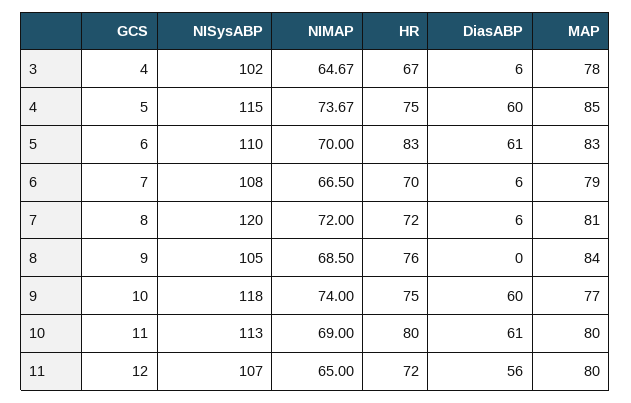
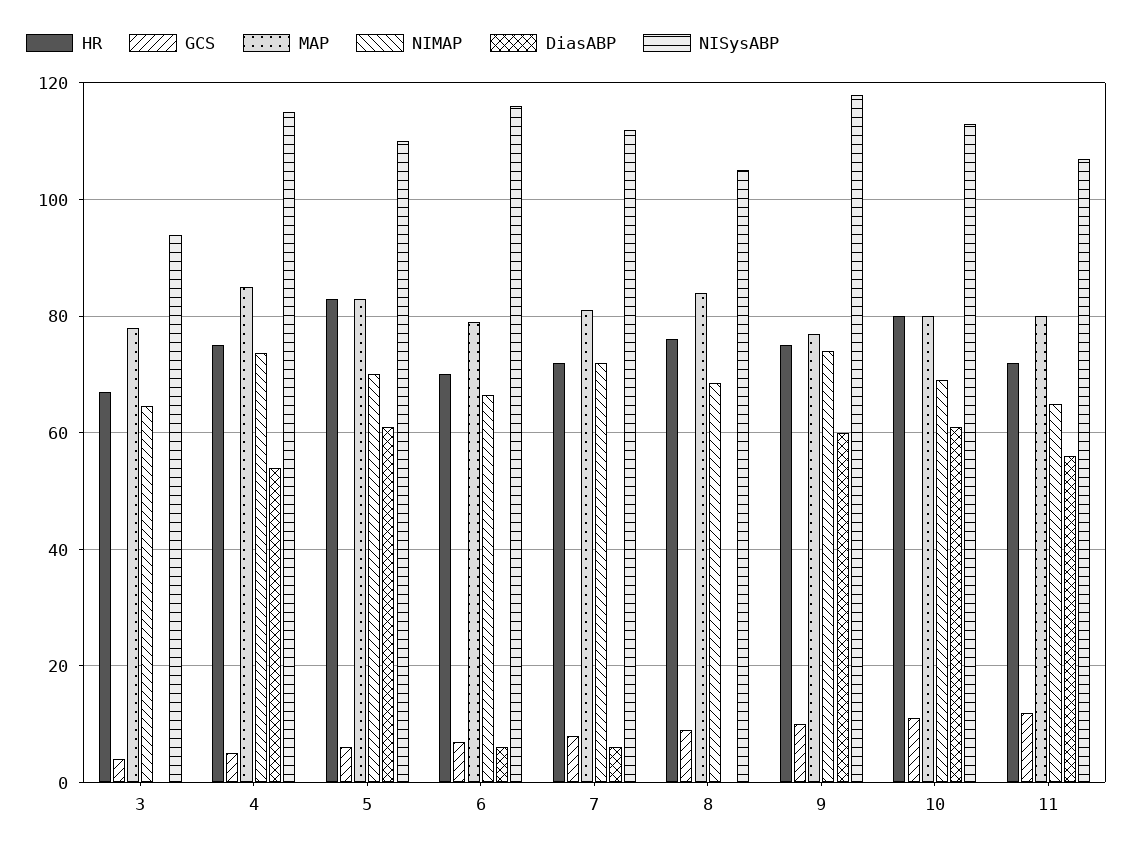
  {
    "GCS": {
      "3": 4,
      "4": 5,
      "5": 6,
      "6": 7,
      "7": 8,
      "8": 9,
      "9": 10,
      "10": 11,
      "11": 12
    },
    "NISysABP": {
-     "3": 102,
+     "3": 94,
      "4": 115,
      "5": 110,
-     "6": 108,
+     "6": 116,
-     "7": 120,
+     "7": 112,
      "8": 105,
      "9": 118,
      "10": 113,
      "11": 107
    },
    "NIMAP": {
      "3": 64.67,
      "4": 73.67,
      "5": 70,
      "6": 66.5,
      "7": 72,
      "8": 68.5,
      "9": 74,
      "10": 69,
      "11": 65
    },
    "HR": {
      "3": 67,
      "4": 75,
      "5": 83,
      "6": 70,
      "7": 72,
      "8": 76,
      "9": 75,
      "10": 80,
      "11": 72
    },
    "DiasABP": {
-     "3": 6,
+     "3": 0,
-     "4": 60,
+     "4": 54,
      "5": 61,
      "6": 6,
      "7": 6,
      "8": 0,
      "9": 60,
      "10": 61,
      "11": 56
    },
    "MAP": {
      "3": 78,
      "4": 85,
      "5": 83,
      "6": 79,
      "7": 81,
      "8": 84,
      "9": 77,
      "10": 80,
      "11": 80
    }
  }

